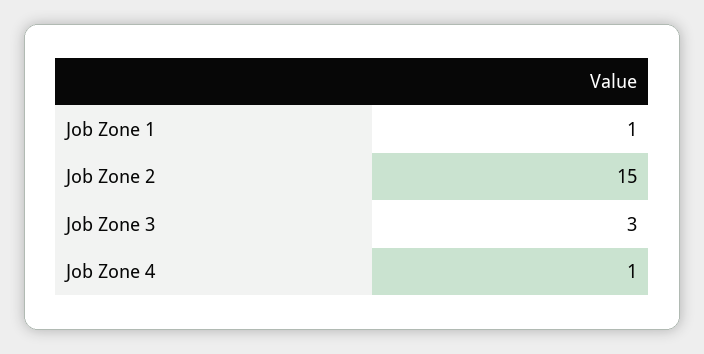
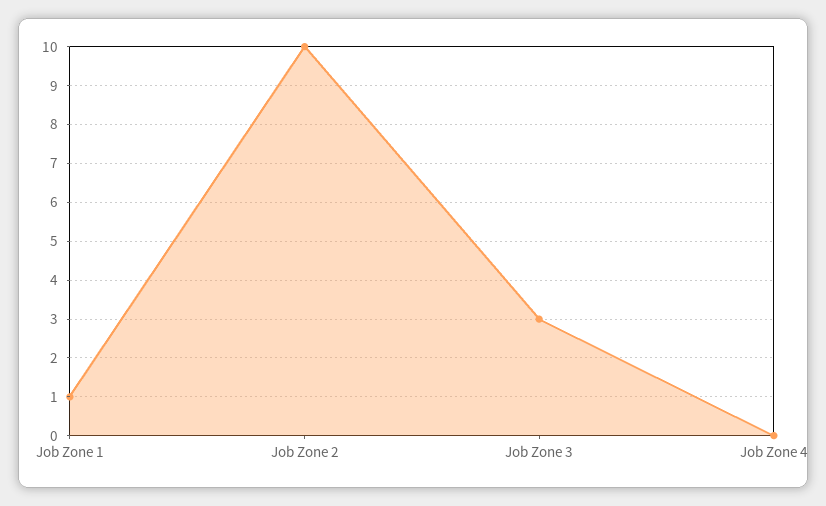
  {
    "Job Zone 1": 1,
-   "Job Zone 2": 15,
+   "Job Zone 2": 10,
    "Job Zone 3": 3,
-   "Job Zone 4": 1
+   "Job Zone 4": 0
  }

